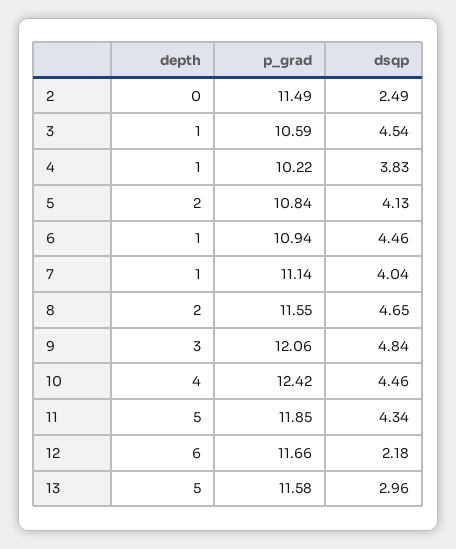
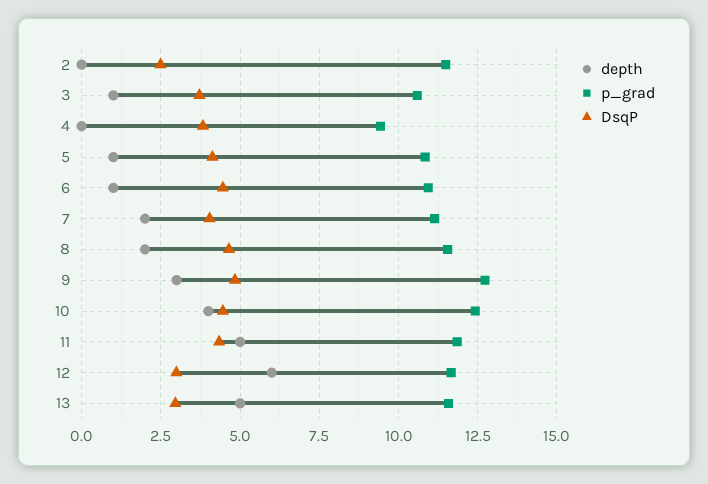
  {
    "depth": {
      "2": 0,
      "3": 1,
-     "4": 1,
+     "4": 0,
-     "5": 2,
+     "5": 1,
      "6": 1,
-     "7": 1,
+     "7": 2,
      "8": 2,
      "9": 3,
      "10": 4,
      "11": 5,
      "12": 6,
      "13": 5
    },
    "p_grad": {
      "2": 11.49,
      "3": 10.59,
-     "4": 10.22,
+     "4": 9.5,
      "5": 10.84,
      "6": 10.94,
      "7": 11.14,
      "8": 11.55,
-     "9": 12.06,
+     "9": 12.75,
      "10": 12.42,
      "11": 11.85,
      "12": 11.66,
      "13": 11.58
    },
    "dsqp": {
      "2": 2.49,
-     "3": 4.54,
+     "3": 3.75,
      "4": 3.83,
      "5": 4.13,
      "6": 4.46,
      "7": 4.04,
      "8": 4.65,
      "9": 4.84,
      "10": 4.46,
      "11": 4.34,
-     "12": 2.18,
+     "12": 3,
      "13": 2.96
    }
  }

